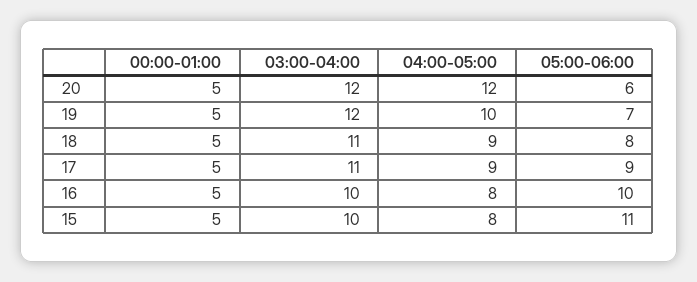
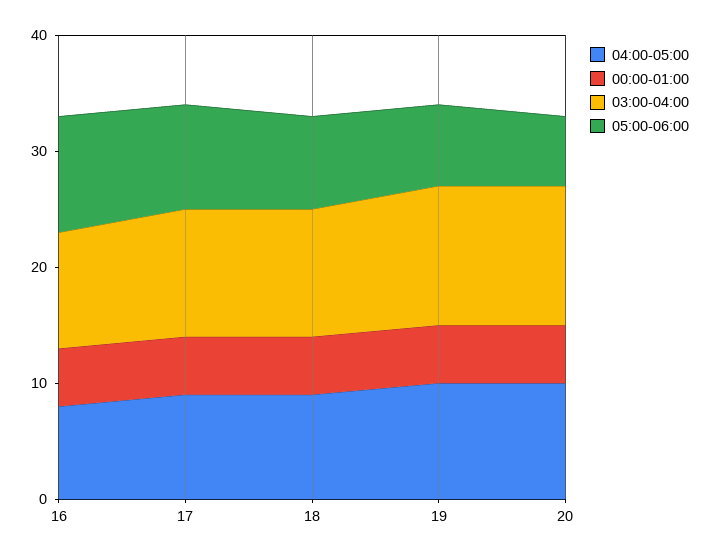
  {
    "00:00-01:00": {
      "20": 5,
      "19": 5,
      "18": 5,
      "17": 5,
-     "16": 5,
+     "16": 5
-     "15": 5
    },
    "03:00-04:00": {
      "20": 12,
      "19": 12,
      "18": 11,
      "17": 11,
-     "16": 10,
+     "16": 10
-     "15": 10
    },
    "04:00-05:00": {
-     "20": 12,
+     "20": 10,
      "19": 10,
      "18": 9,
      "17": 9,
-     "16": 8,
+     "16": 8
-     "15": 8
    },
    "05:00-06:00": {
      "20": 6,
      "19": 7,
      "18": 8,
      "17": 9,
-     "16": 10,
+     "16": 10
-     "15": 11
    }
  }

